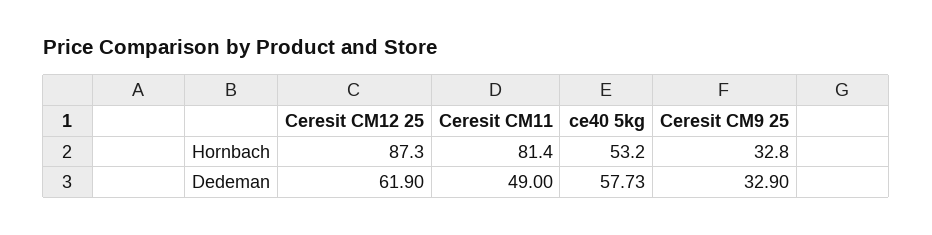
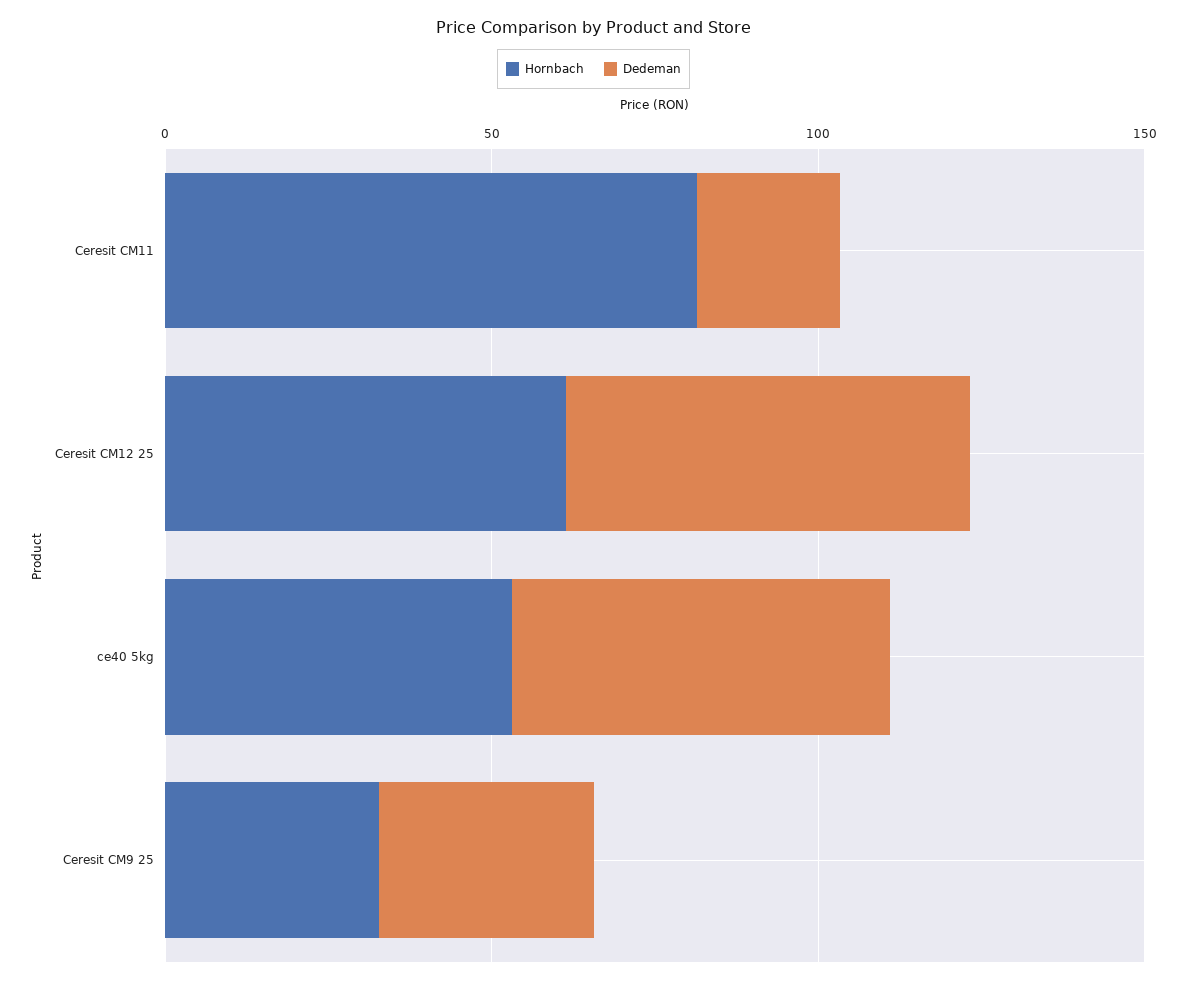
  {
    "Hornbach": {
-     "Ceresit CM12 25": 87.3,
+     "Ceresit CM12 25": 60,
      "Ceresit CM11": 81.4,
      "ce40 5kg": 53.2,
      "Ceresit CM9 25": 32.8
    },
    "Dedeman": {
      "Ceresit CM12 25": 61.9,
-     "Ceresit CM11": 49,
+     "Ceresit CM11": 20,
      "ce40 5kg": 57.73,
      "Ceresit CM9 25": 32.9
    }
  }

